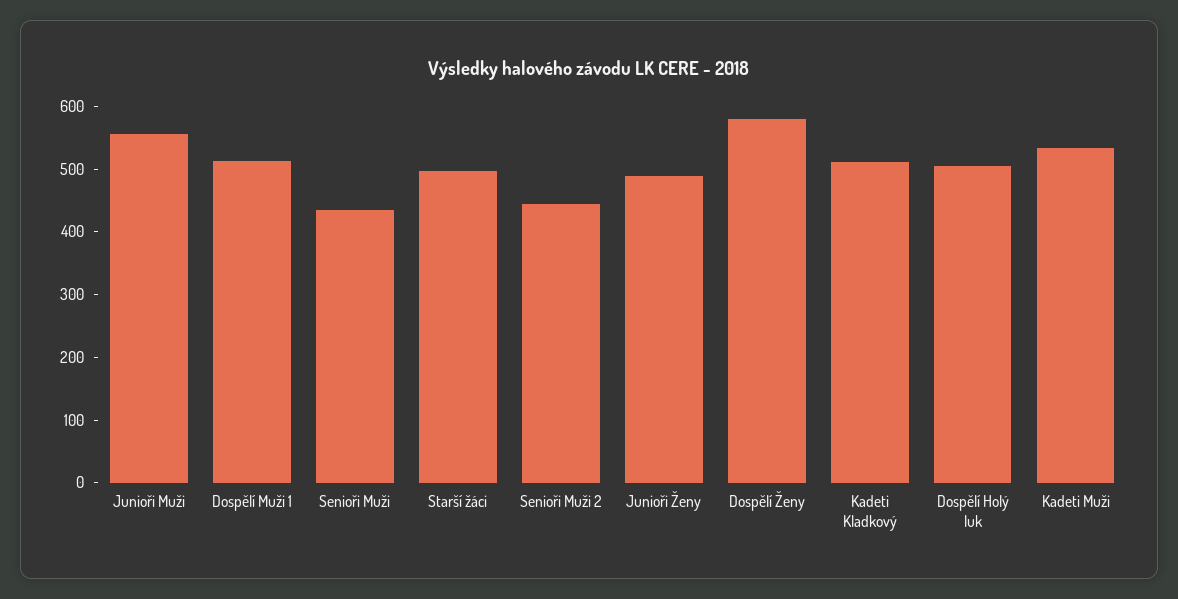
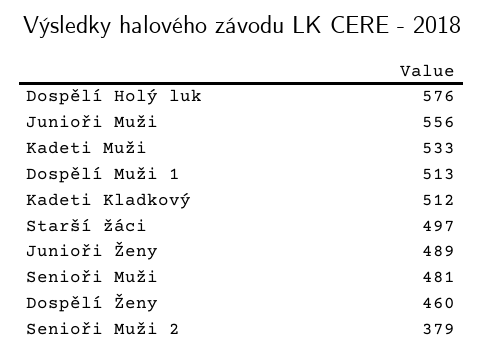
  {
    "Junioři Muži": 556,
    "Dospělí Muži 1": 513,
-   "Senioři Muži": 440,
+   "Senioři Muži": 481,
    "Starší žáci": 497,
-   "Senioři Muži 2": 440,
+   "Senioři Muži 2": 379,
    "Junioři Ženy": 489,
-   "Dospělí Ženy": 580,
+   "Dospělí Ženy": 460,
    "Kadeti Kladkový": 512,
-   "Dospělí Holý luk": 500,
+   "Dospělí Holý luk": 576,
    "Kadeti Muži": 533
  }

